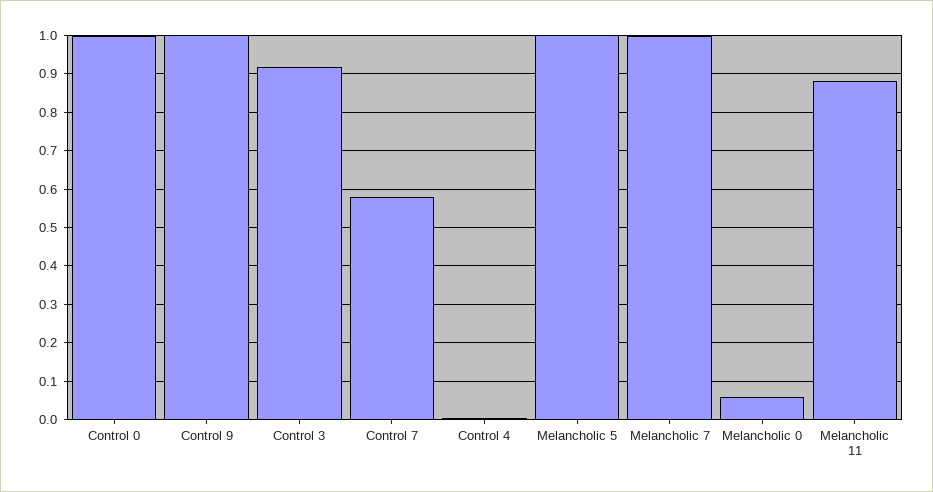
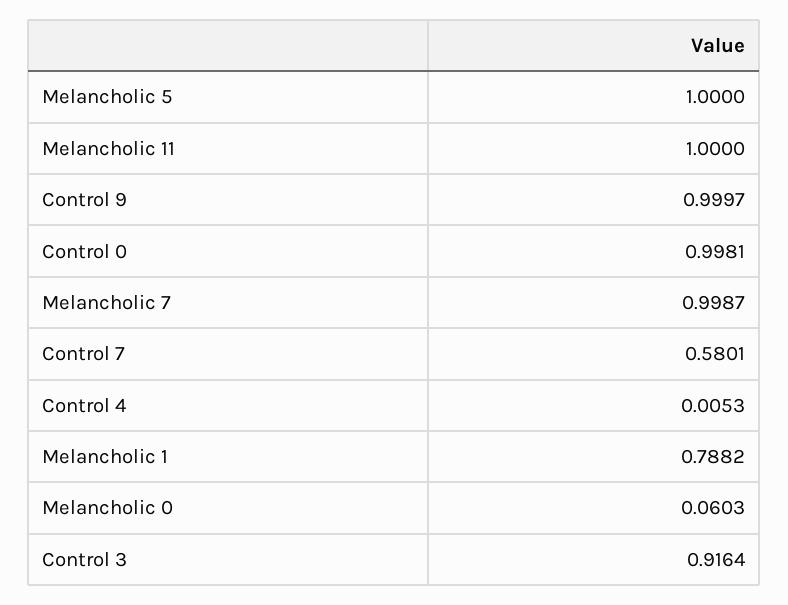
  {
    "Control 0": 0.9981,
    "Control 9": 0.9997,
    "Control 3": 0.9164,
    "Control 7": 0.5801,
    "Control 4": 0.0053,
    "Melancholic 5": 1,
    "Melancholic 7": 0.9987,
    "Melancholic 0": 0.0603,
-   "Melancholic 11": 0.88
+   "Melancholic 11": 1,
+   "Melancholic 1": 0.7882
  }

